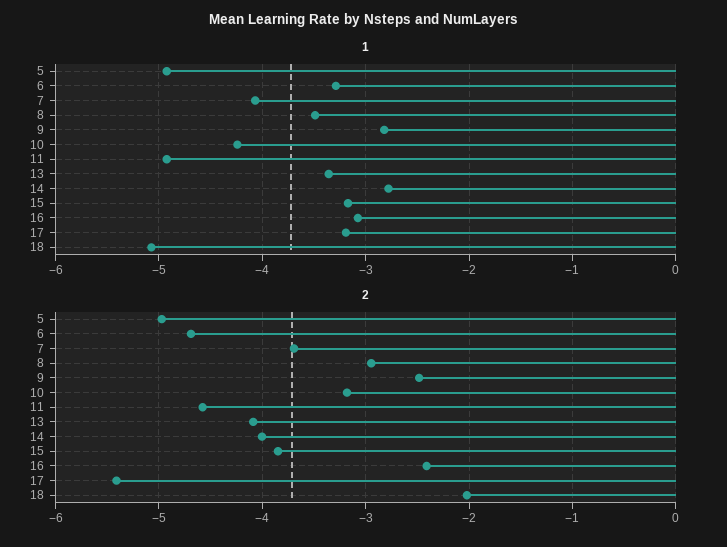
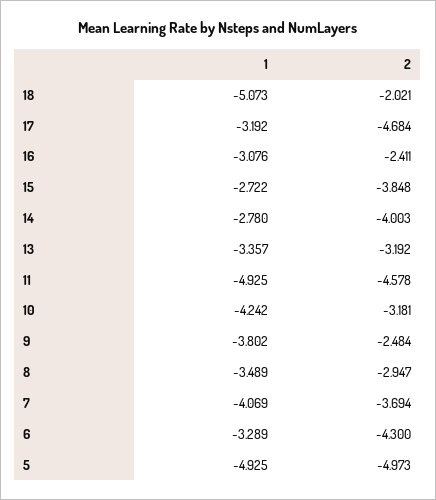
  {
    "1": {
      "5": -4.925,
      "6": -3.289,
      "7": -4.069,
      "8": -3.489,
-     "9": -2.8,
+     "9": -3.802,
      "10": -4.242,
      "11": -4.925,
      "13": -3.357,
      "14": -2.78,
-     "15": -3.2,
+     "15": -2.722,
      "16": -3.076,
      "17": -3.192,
      "18": -5.073
    },
    "2": {
      "5": -4.973,
-     "6": -4.7,
+     "6": -4.3,
      "7": -3.694,
      "8": -2.947,
      "9": -2.484,
      "10": -3.181,
      "11": -4.578,
-     "13": -4.1,
+     "13": -3.192,
      "14": -4.003,
      "15": -3.848,
      "16": -2.411,
-     "17": -5.4,
+     "17": -4.684,
      "18": -2.021
    }
  }

